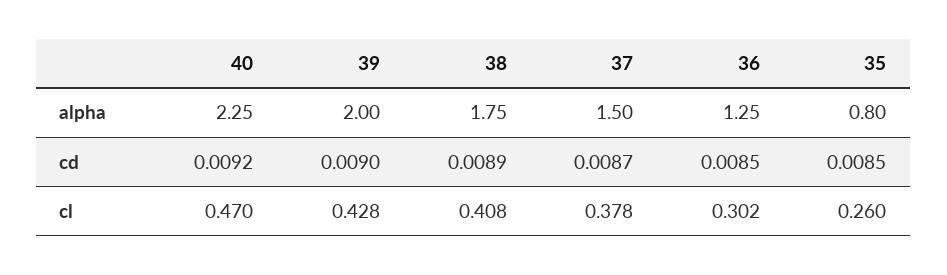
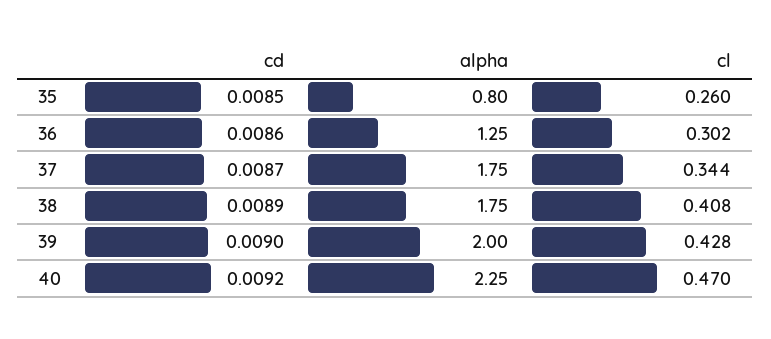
  {
    "40": {
      "alpha": 2.25,
      "cd": 0.0092,
      "cl": 0.47
    },
    "39": {
      "alpha": 2,
      "cd": 0.009,
      "cl": 0.428
    },
    "38": {
      "alpha": 1.75,
      "cd": 0.0089,
      "cl": 0.408
    },
    "37": {
-     "alpha": 1.5,
+     "alpha": 1.75,
      "cd": 0.0087,
-     "cl": 0.378
+     "cl": 0.344
    },
    "36": {
      "alpha": 1.25,
-     "cd": 0.0085,
+     "cd": 0.0086,
      "cl": 0.302
    },
    "35": {
      "alpha": 0.8,
      "cd": 0.0085,
      "cl": 0.26
    }
  }

